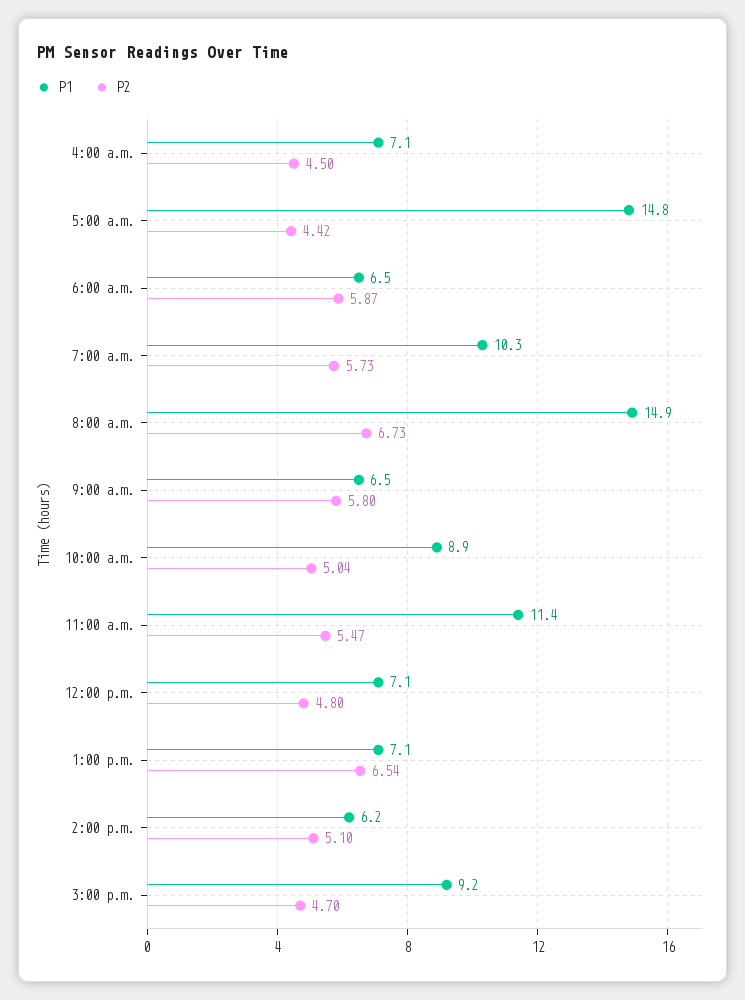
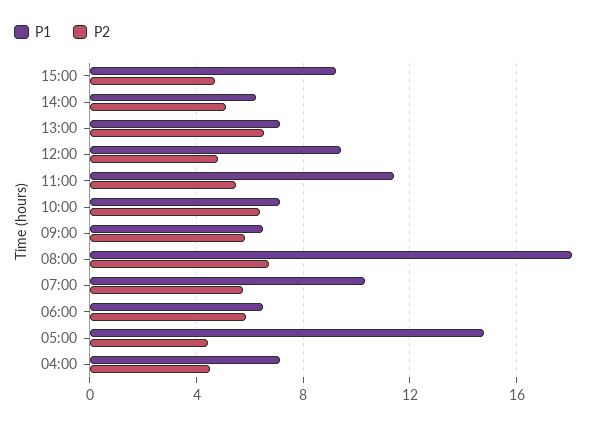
  {
    "P1": {
      "4:00 a.m.": 7.1,
      "5:00 a.m.": 14.8,
      "6:00 a.m.": 6.5,
      "7:00 a.m.": 10.3,
-     "8:00 a.m.": 14.9,
+     "8:00 a.m.": 18,
      "9:00 a.m.": 6.5,
-     "10:00 a.m.": 8.9,
+     "10:00 a.m.": 7,
      "11:00 a.m.": 11.4,
-     "12:00 p.m.": 7.1,
+     "12:00 p.m.": 9.5,
      "1:00 p.m.": 7.1,
      "2:00 p.m.": 6.2,
      "3:00 p.m.": 9.2
    },
    "P2": {
      "4:00 a.m.": 4.5,
      "5:00 a.m.": 4.42,
      "6:00 a.m.": 5.87,
      "7:00 a.m.": 5.73,
      "8:00 a.m.": 6.73,
      "9:00 a.m.": 5.8,
-     "10:00 a.m.": 5.04,
+     "10:00 a.m.": 6.5,
      "11:00 a.m.": 5.47,
      "12:00 p.m.": 4.8,
      "1:00 p.m.": 6.54,
      "2:00 p.m.": 5.1,
      "3:00 p.m.": 4.7
    }
  }

